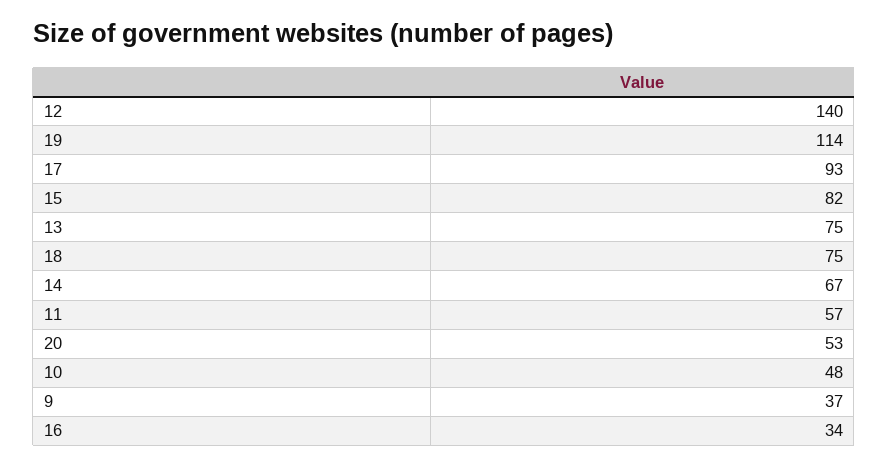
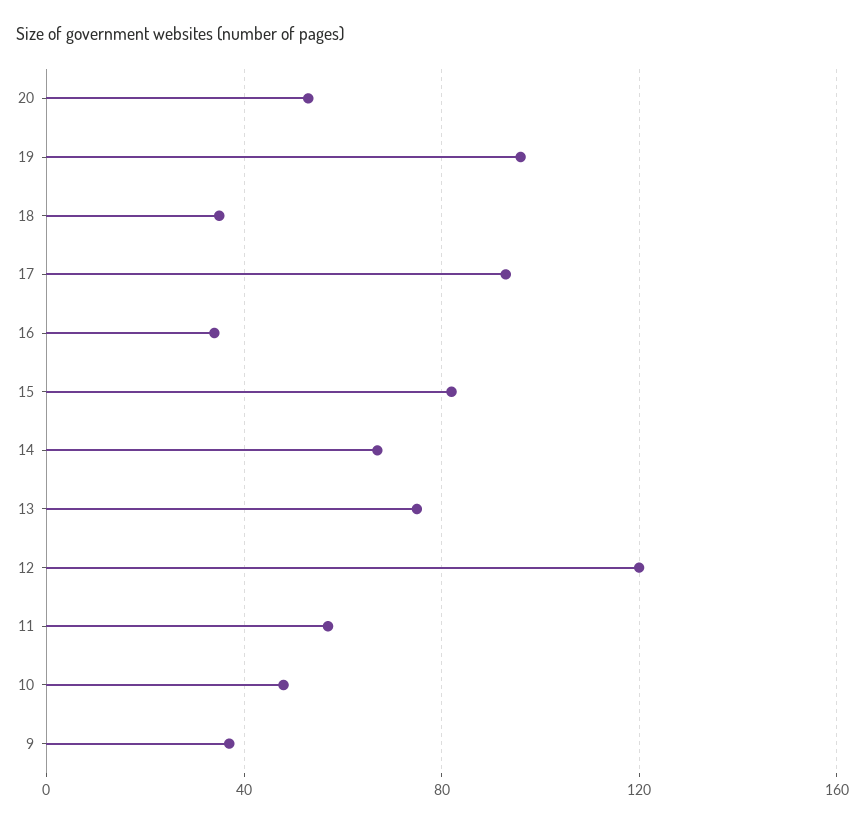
  {
-   "12": 140,
+   "12": 120,
-   "19": 114,
+   "19": 95,
    "17": 93,
    "15": 82,
    "13": 75,
-   "18": 75,
+   "18": 35,
    "14": 67,
    "11": 57,
    "20": 53,
    "10": 48,
    "9": 37,
    "16": 34
  }

